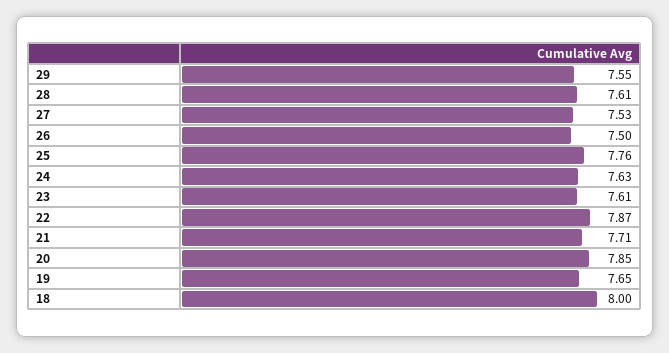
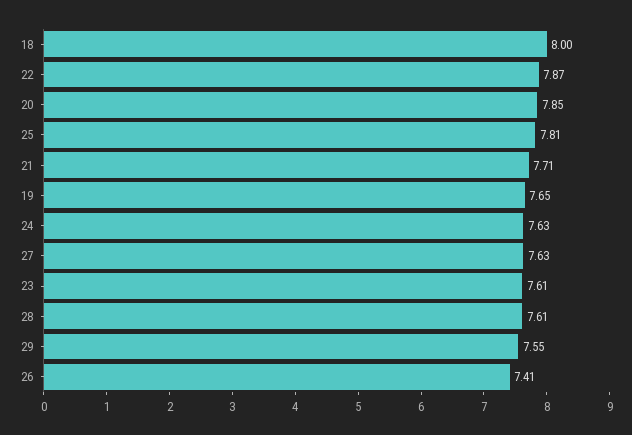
  {
    "29": 7.55,
    "28": 7.61,
-   "27": 7.53,
+   "27": 7.63,
-   "26": 7.5,
+   "26": 7.41,
-   "25": 7.76,
+   "25": 7.81,
    "24": 7.63,
    "23": 7.61,
    "22": 7.87,
    "21": 7.71,
    "20": 7.85,
    "19": 7.65,
    "18": 8
  }

